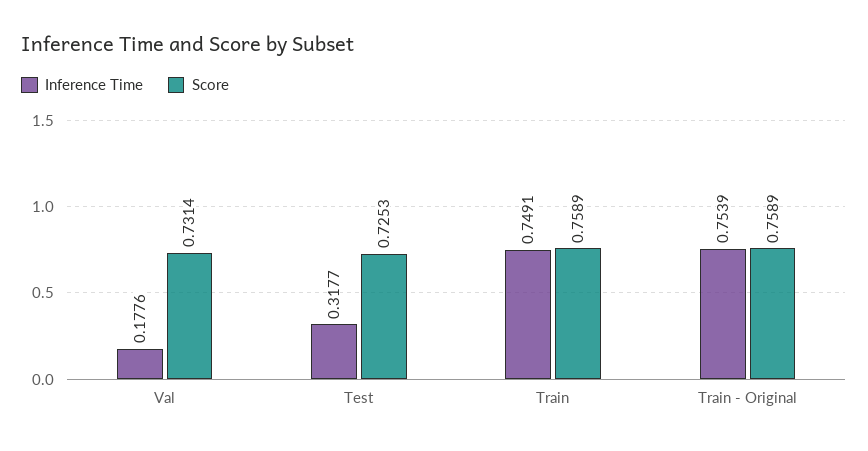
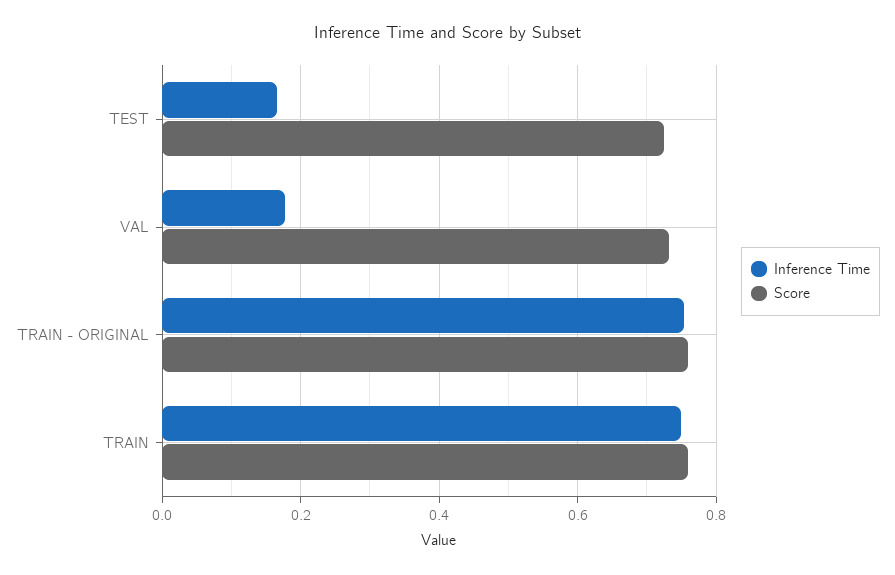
  {
    "Inference Time": {
      "Val": 0.1776,
-     "Test": 0.3177,
+     "Test": 0.16,
      "Train": 0.7491,
      "Train - Original": 0.7539
    },
    "Score": {
      "Val": 0.7314,
      "Test": 0.7253,
      "Train": 0.7589,
      "Train - Original": 0.7589
    }
  }

